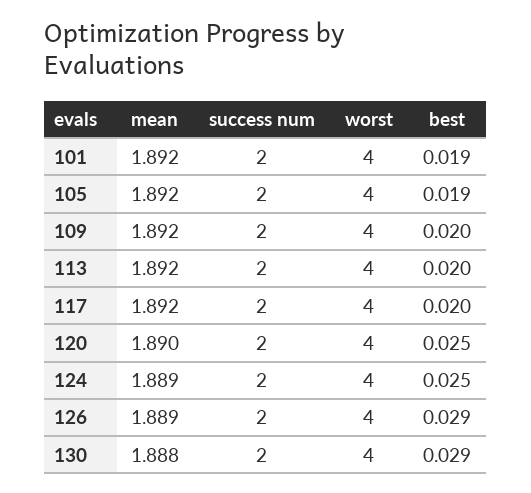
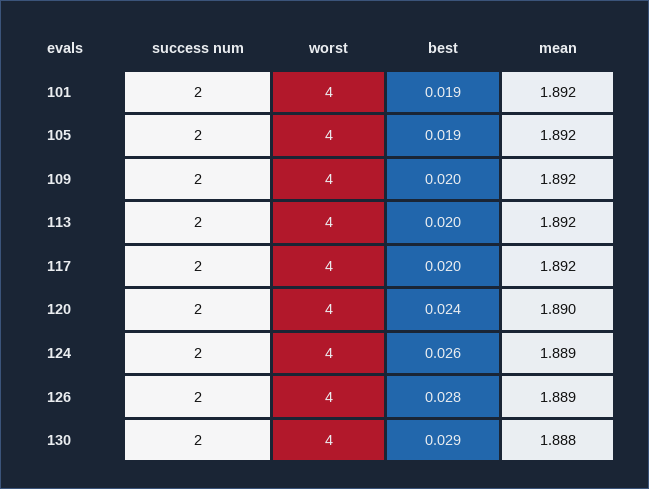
  {
    "mean": {
      "101": 1.892,
      "105": 1.892,
      "109": 1.892,
      "113": 1.892,
      "117": 1.892,
      "120": 1.89,
      "124": 1.889,
      "126": 1.889,
      "130": 1.888
    },
    "success num": {
      "101": 2,
      "105": 2,
      "109": 2,
      "113": 2,
      "117": 2,
      "120": 2,
      "124": 2,
      "126": 2,
      "130": 2
    },
    "worst": {
      "101": 4,
      "105": 4,
      "109": 4,
      "113": 4,
      "117": 4,
      "120": 4,
      "124": 4,
      "126": 4,
      "130": 4
    },
    "best": {
      "101": 0.019,
      "105": 0.019,
      "109": 0.02,
      "113": 0.02,
      "117": 0.02,
-     "120": 0.025,
+     "120": 0.024,
-     "124": 0.025,
+     "124": 0.026,
-     "126": 0.029,
+     "126": 0.028,
      "130": 0.029
    }
  }

